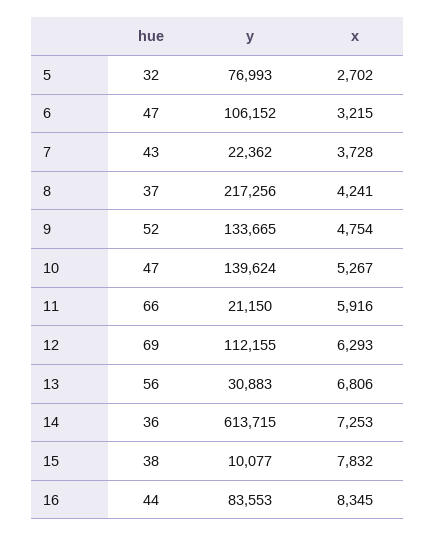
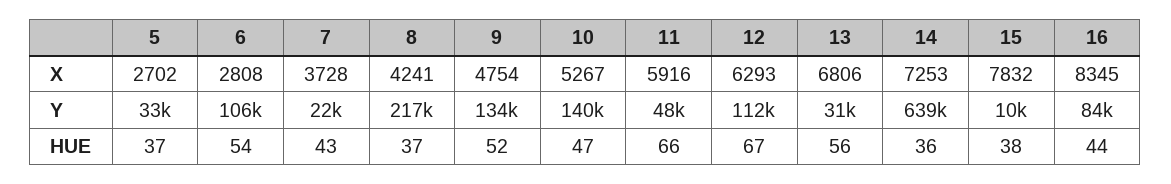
  {
    "hue": {
-     "5": 32,
+     "5": 37,
-     "6": 47,
+     "6": 54,
      "7": 43,
      "8": 37,
      "9": 52,
      "10": 47,
      "11": 66,
-     "12": 69,
+     "12": 67,
      "13": 56,
      "14": 36,
      "15": 38,
      "16": 44
    },
    "y": {
-     "5": 76993,
+     "5": 33000,
      "6": 106152,
      "7": 22362,
      "8": 217256,
      "9": 133665,
      "10": 139624,
-     "11": 21150,
+     "11": 48000,
      "12": 112155,
      "13": 30883,
-     "14": 613715,
+     "14": 639000,
      "15": 10077,
      "16": 83553
    },
    "x": {
      "5": 2702,
-     "6": 3215,
+     "6": 2808,
      "7": 3728,
      "8": 4241,
      "9": 4754,
      "10": 5267,
      "11": 5916,
      "12": 6293,
      "13": 6806,
      "14": 7253,
      "15": 7832,
      "16": 8345
    }
  }

